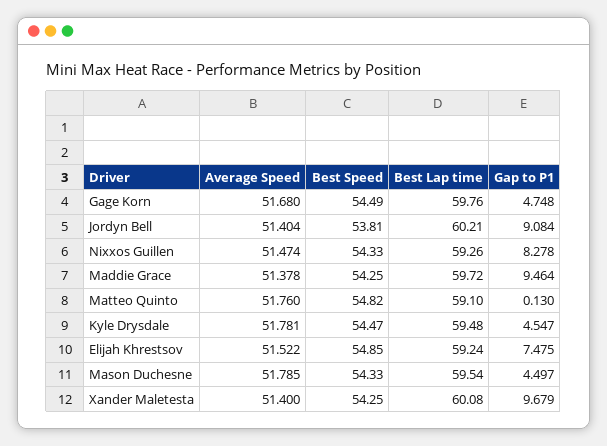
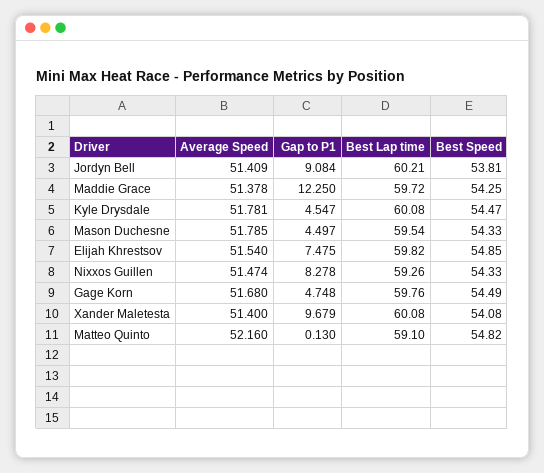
  {
    "Average Speed": {
      "Gage Korn": 51.68,
-     "Jordyn Bell": 51.404,
+     "Jordyn Bell": 51.409,
      "Nixxos Guillen": 51.474,
      "Maddie Grace": 51.378,
-     "Matteo Quinto": 51.76,
+     "Matteo Quinto": 52.16,
      "Kyle Drysdale": 51.781,
-     "Elijah Khrestsov": 51.522,
+     "Elijah Khrestsov": 51.54,
      "Mason Duchesne": 51.785,
      "Xander Maletesta": 51.4
    },
    "Best Speed": {
      "Gage Korn": 54.49,
      "Jordyn Bell": 53.81,
      "Nixxos Guillen": 54.33,
      "Maddie Grace": 54.25,
      "Matteo Quinto": 54.82,
      "Kyle Drysdale": 54.47,
      "Elijah Khrestsov": 54.85,
      "Mason Duchesne": 54.33,
-     "Xander Maletesta": 54.25
+     "Xander Maletesta": 54.08
    },
    "Best Lap time": {
      "Gage Korn": 59.76,
      "Jordyn Bell": 60.21,
      "Nixxos Guillen": 59.26,
      "Maddie Grace": 59.72,
      "Matteo Quinto": 59.1,
-     "Kyle Drysdale": 59.48,
+     "Kyle Drysdale": 60.08,
-     "Elijah Khrestsov": 59.24,
+     "Elijah Khrestsov": 59.82,
      "Mason Duchesne": 59.54,
      "Xander Maletesta": 60.08
    },
    "Gap to P1": {
      "Gage Korn": 4.748,
      "Jordyn Bell": 9.084,
      "Nixxos Guillen": 8.278,
-     "Maddie Grace": 9.464,
+     "Maddie Grace": 12.25,
      "Matteo Quinto": 0.13,
      "Kyle Drysdale": 4.547,
      "Elijah Khrestsov": 7.475,
      "Mason Duchesne": 4.497,
      "Xander Maletesta": 9.679
    }
  }

